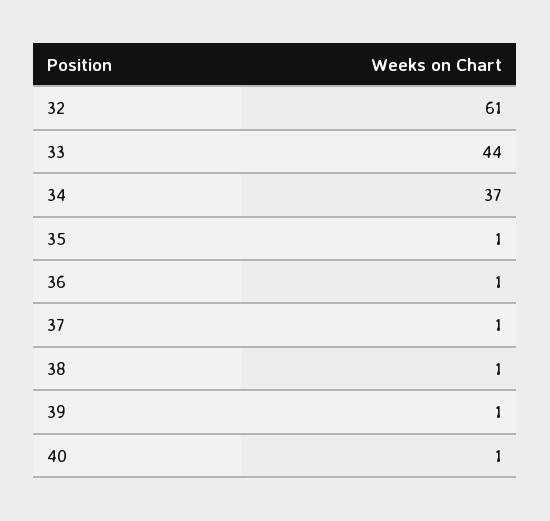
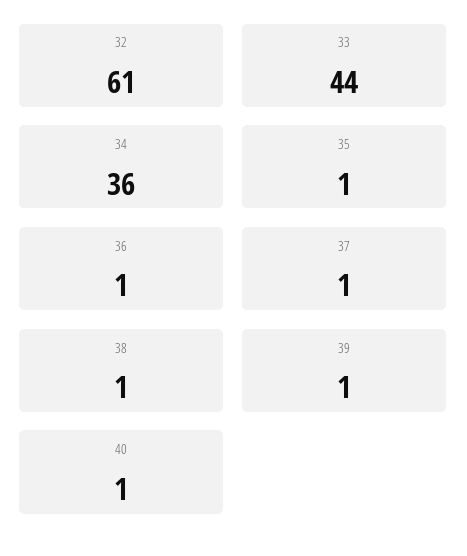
  {
    "32": 61,
    "33": 44,
-   "34": 37,
+   "34": 36,
    "35": 1,
    "36": 1,
    "37": 1,
    "38": 1,
    "39": 1,
    "40": 1
  }

